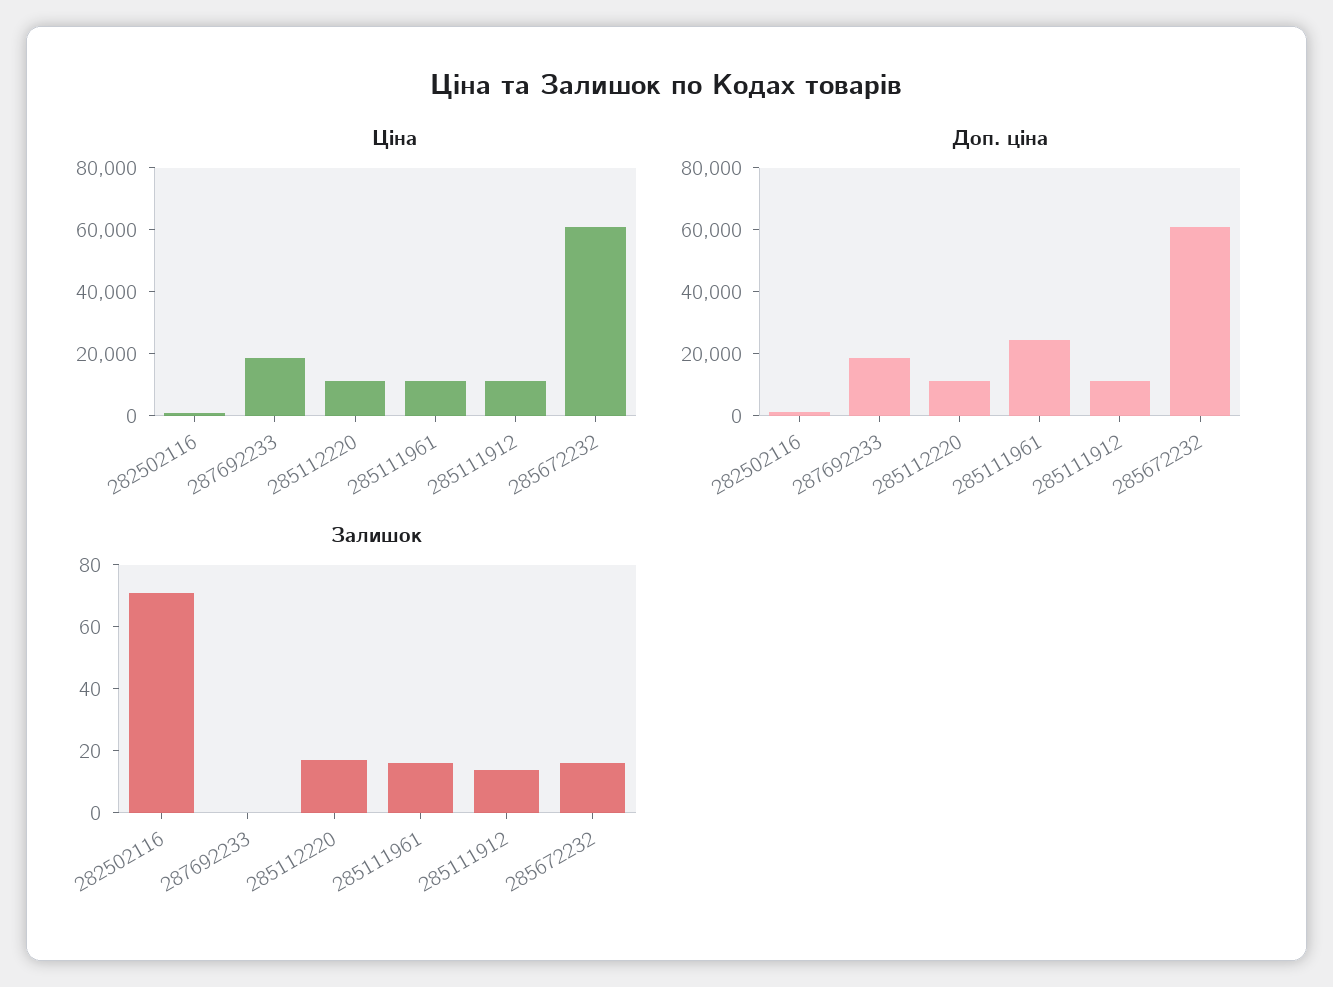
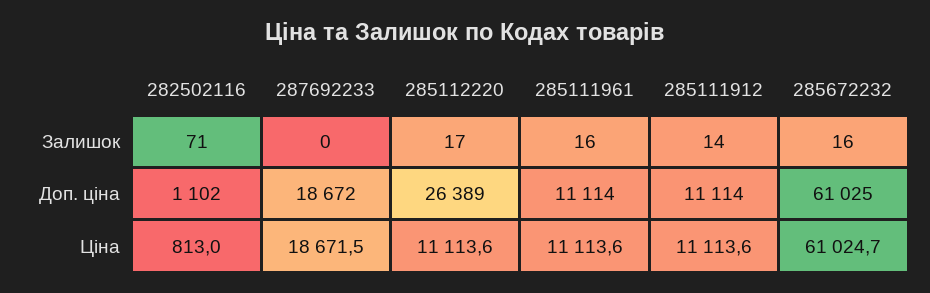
  {
    "Ціна": {
      "282502116": 813,
      "287692233": 18671.5,
      "285112220": 11113.6,
      "285111961": 11113.6,
      "285111912": 11113.6,
      "285672232": 61024.7
    },
    "Доп. ціна": {
      "282502116": 1102,
      "287692233": 18672,
-     "285112220": 10000,
+     "285112220": 26389,
-     "285111961": 25000,
+     "285111961": 11114,
      "285111912": 11114,
      "285672232": 61025
    },
    "Залишок": {
      "282502116": 71,
      "287692233": 0,
      "285112220": 17,
      "285111961": 16,
      "285111912": 14,
      "285672232": 16
    }
  }

